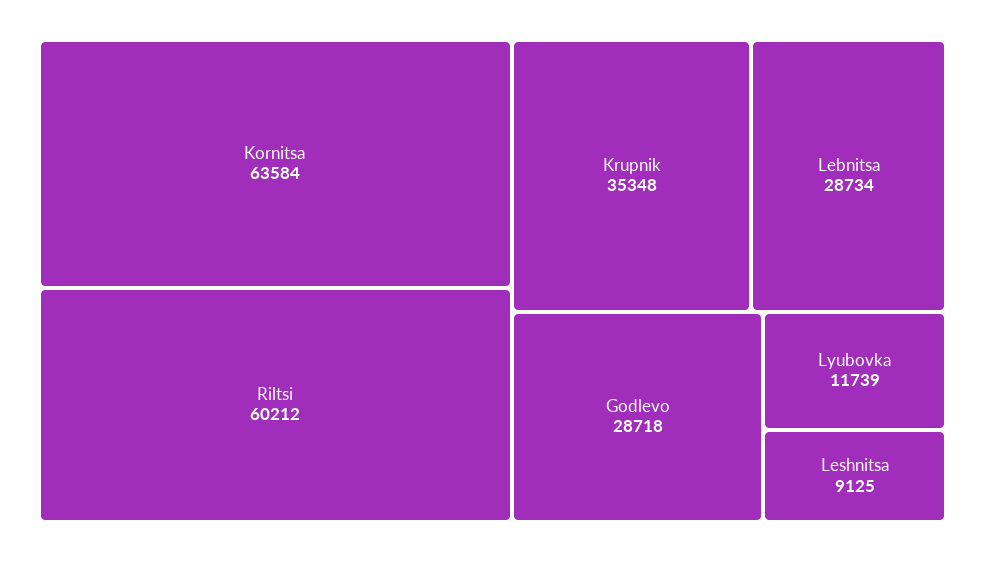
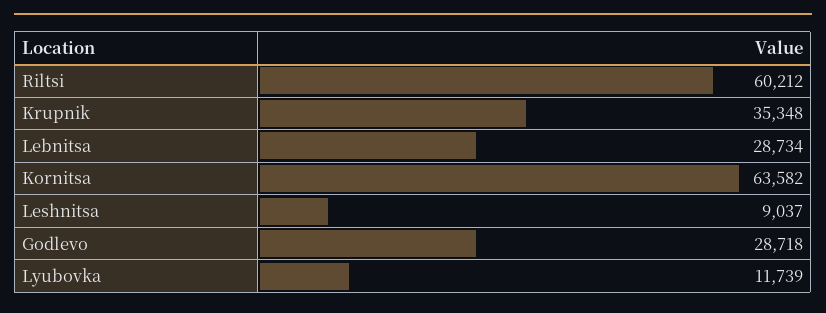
  {
-   "Kornitsa": 63584,
+   "Kornitsa": 63582,
    "Riltsi": 60212,
    "Krupnik": 35348,
    "Lebnitsa": 28734,
    "Godlevo": 28718,
    "Lyubovka": 11739,
-   "Leshnitsa": 9125
+   "Leshnitsa": 9037
  }

